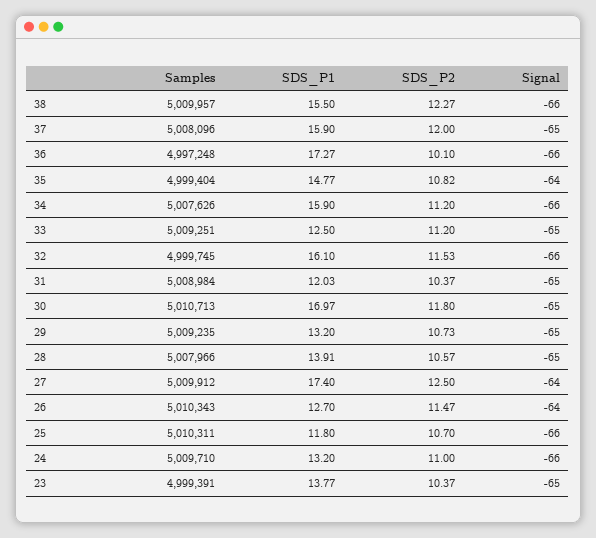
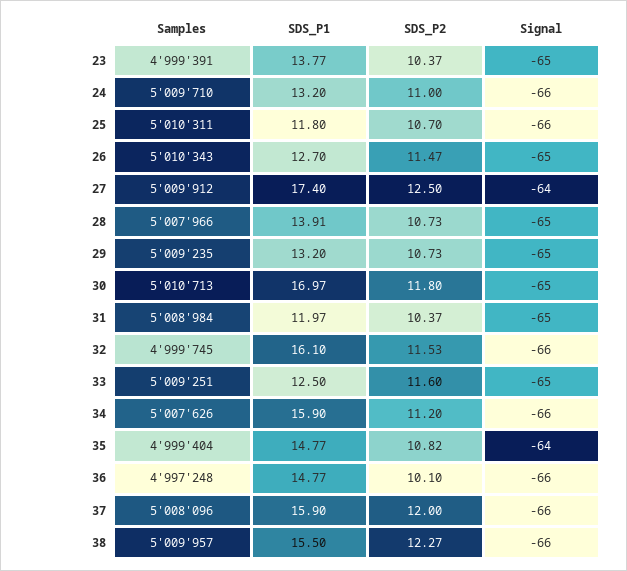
  {
    "Samples": {
      "38": 5009957,
      "37": 5008096,
      "36": 4997248,
      "35": 4999404,
      "34": 5007626,
      "33": 5009251,
      "32": 4999745,
      "31": 5008984,
      "30": 5010713,
      "29": 5009235,
      "28": 5007966,
      "27": 5009912,
      "26": 5010343,
      "25": 5010311,
      "24": 5009710,
      "23": 4999391
    },
    "SDS_P1": {
      "38": 15.5,
      "37": 15.9,
-     "36": 17.27,
+     "36": 14.77,
      "35": 14.77,
      "34": 15.9,
      "33": 12.5,
      "32": 16.1,
-     "31": 12.03,
+     "31": 11.97,
      "30": 16.97,
      "29": 13.2,
      "28": 13.91,
      "27": 17.4,
      "26": 12.7,
      "25": 11.8,
      "24": 13.2,
      "23": 13.77
    },
    "SDS_P2": {
      "38": 12.27,
      "37": 12,
      "36": 10.1,
      "35": 10.82,
      "34": 11.2,
-     "33": 11.2,
+     "33": 11.6,
      "32": 11.53,
      "31": 10.37,
      "30": 11.8,
      "29": 10.73,
-     "28": 10.57,
+     "28": 10.73,
      "27": 12.5,
      "26": 11.47,
      "25": 10.7,
      "24": 11,
      "23": 10.37
    },
    "Signal": {
      "38": -66,
-     "37": -65,
+     "37": -66,
      "36": -66,
      "35": -64,
      "34": -66,
      "33": -65,
      "32": -66,
      "31": -65,
      "30": -65,
      "29": -65,
      "28": -65,
      "27": -64,
-     "26": -64,
+     "26": -65,
      "25": -66,
      "24": -66,
      "23": -65
    }
  }

